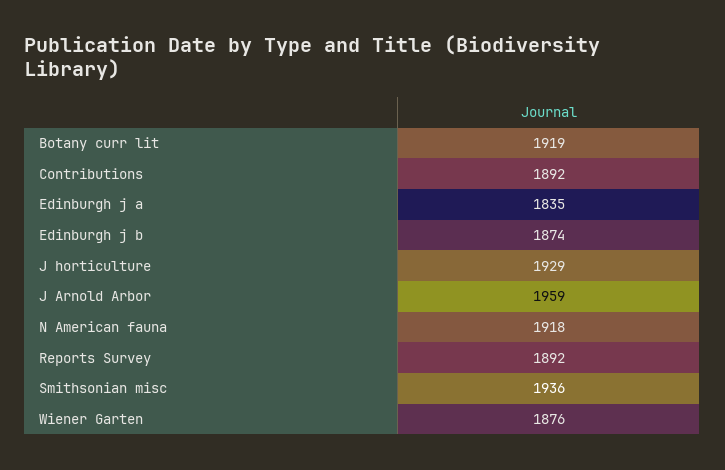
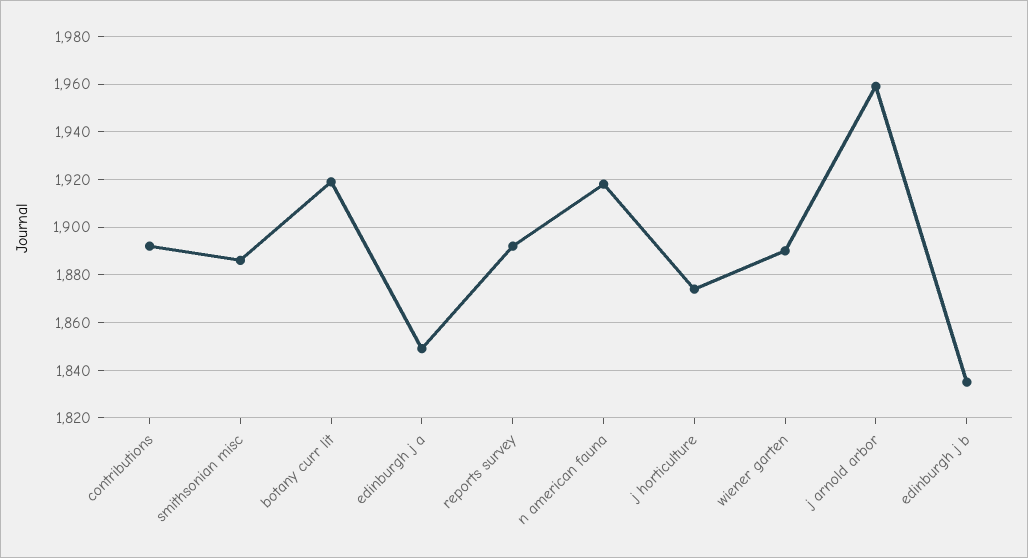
  {
    "Botany curr lit": 1919,
    "Contributions": 1892,
-   "Edinburgh j a": 1835,
+   "Edinburgh j a": 1850,
-   "Edinburgh j b": 1874,
+   "Edinburgh j b": 1835,
-   "J horticulture": 1929,
+   "J horticulture": 1875,
    "J Arnold Arbor": 1959,
    "N American fauna": 1918,
    "Reports Survey": 1892,
-   "Smithsonian misc": 1936,
+   "Smithsonian misc": 1885,
-   "Wiener Garten": 1876
+   "Wiener Garten": 1890
  }

